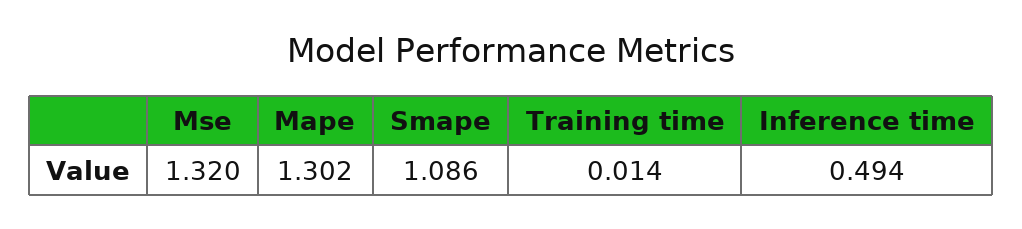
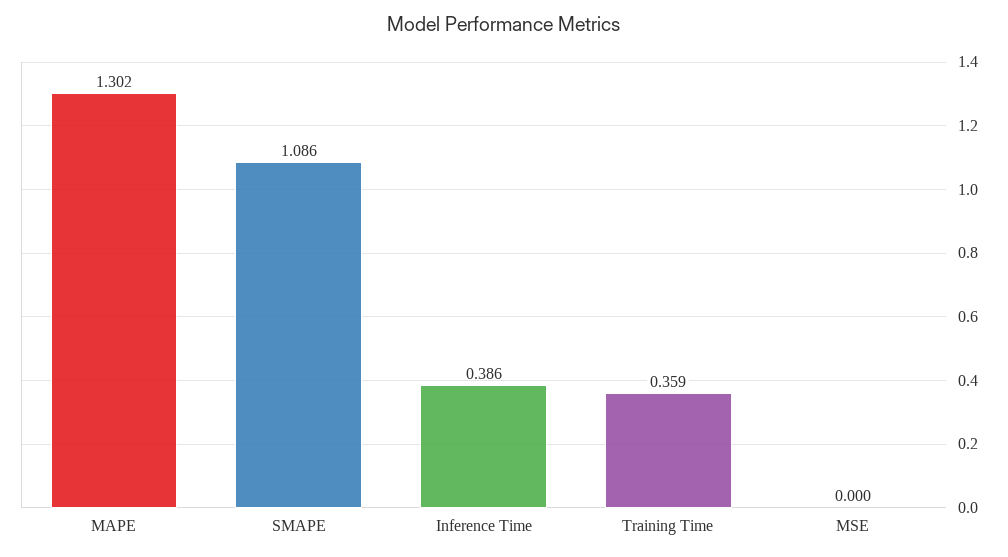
  {
-   "Mse": 1.32,
+   "Mse": 0,
    "Mape": 1.302,
    "Smape": 1.086,
-   "Training time": 0.014,
+   "Training time": 0.359,
-   "Inference time": 0.494
+   "Inference time": 0.386
  }

